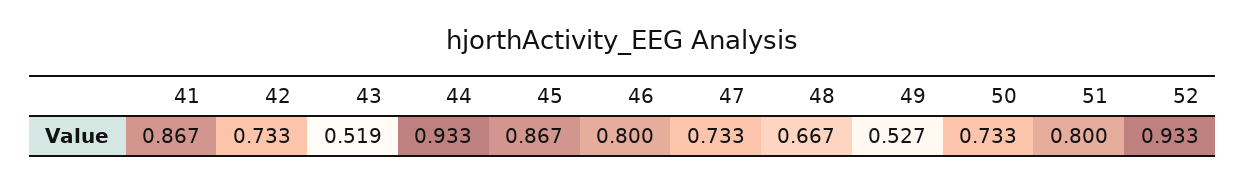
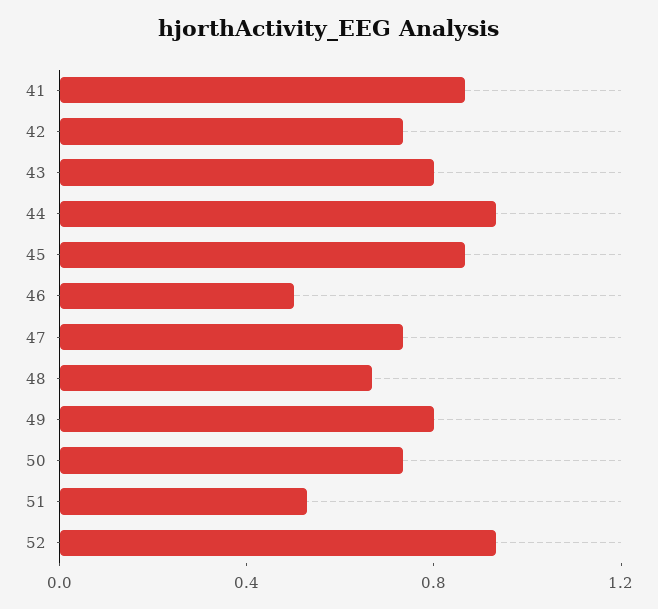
  {
    "41": 0.867,
    "42": 0.733,
-   "43": 0.519,
+   "43": 0.8,
    "44": 0.933,
    "45": 0.867,
-   "46": 0.8,
+   "46": 0.5,
    "47": 0.733,
    "48": 0.667,
-   "49": 0.527,
+   "49": 0.8,
    "50": 0.733,
-   "51": 0.8,
+   "51": 0.5,
    "52": 0.933
  }

